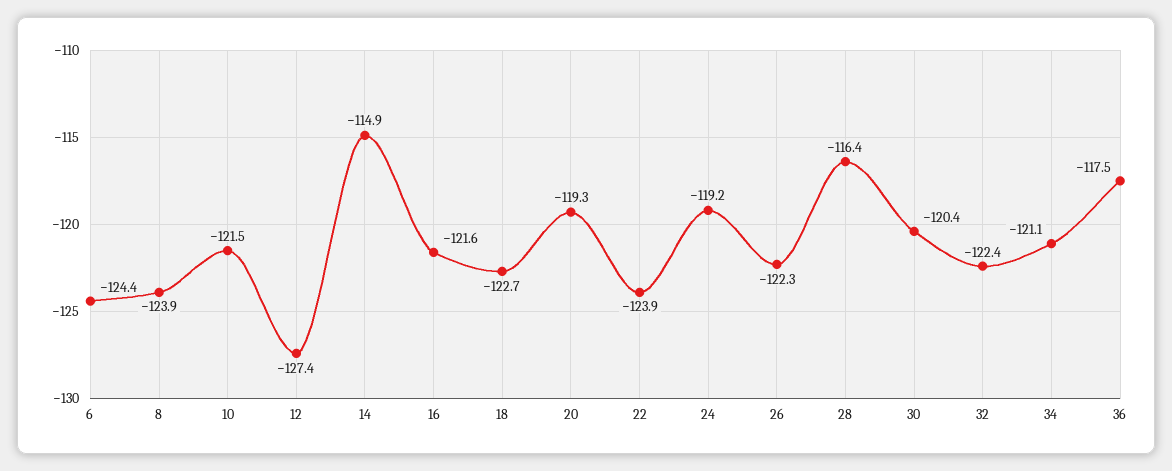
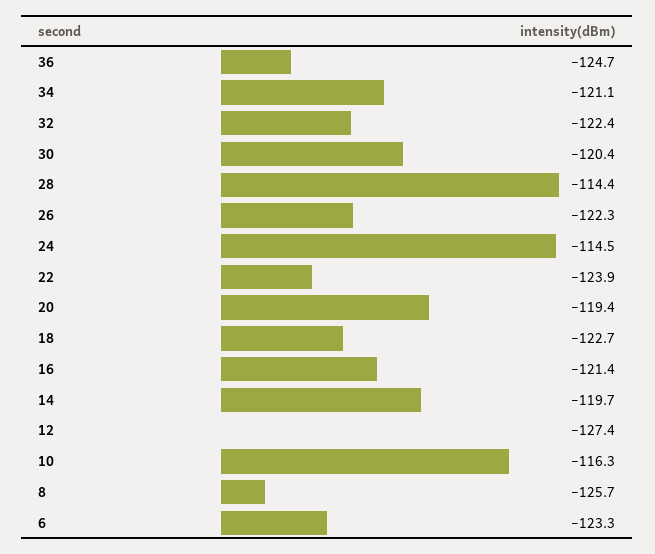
  {
-   "6": -124.4,
+   "6": -123.3,
-   "8": -123.9,
+   "8": -125.7,
-   "10": -121.5,
+   "10": -116.3,
    "12": -127.4,
-   "14": -114.9,
+   "14": -119.7,
-   "16": -121.6,
+   "16": -121.4,
    "18": -122.7,
-   "20": -119.3,
+   "20": -119.4,
    "22": -123.9,
-   "24": -119.2,
+   "24": -114.5,
    "26": -122.3,
-   "28": -116.4,
+   "28": -114.4,
    "30": -120.4,
    "32": -122.4,
    "34": -121.1,
-   "36": -117.5
+   "36": -124.7
  }

